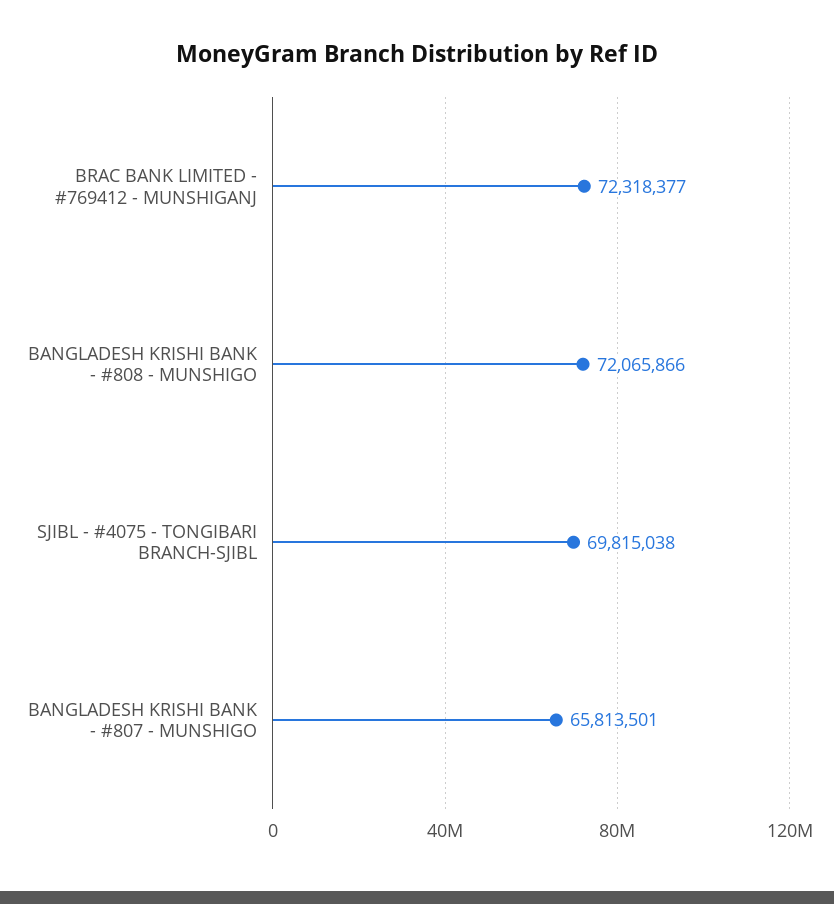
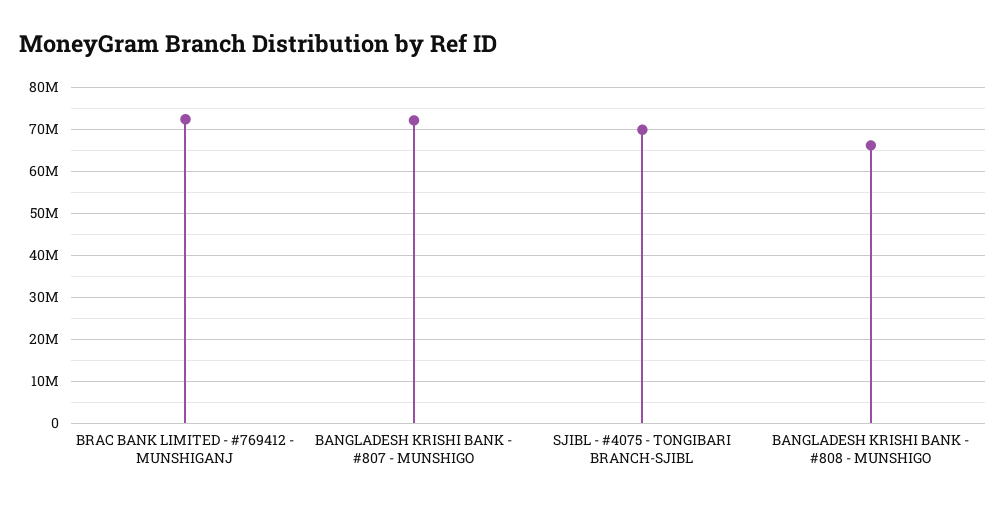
  {
    "BRAC BANK LIMITED - #769412 - MUNSHIGANJ": 72318377,
-   "BANGLADESH KRISHI BANK - #808 - MUNSHIGO": 72065866,
+   "BANGLADESH KRISHI BANK - #808 - MUNSHIGO": 66000000,
    "SJIBL - #4075 - TONGIBARI BRANCH-SJIBL": 69815038,
-   "BANGLADESH KRISHI BANK - #807 - MUNSHIGO": 65813501
+   "BANGLADESH KRISHI BANK - #807 - MUNSHIGO": 72000000
  }

